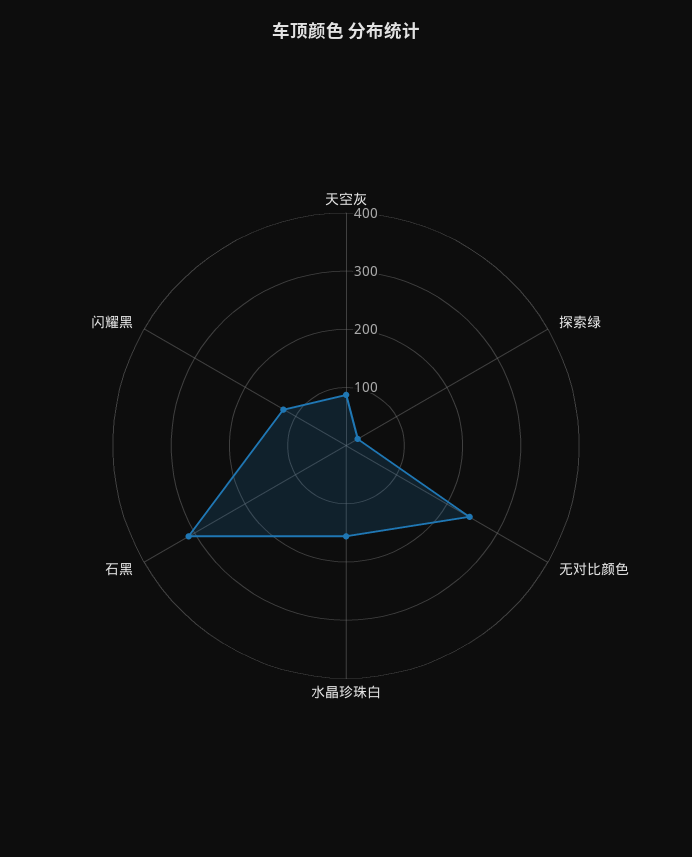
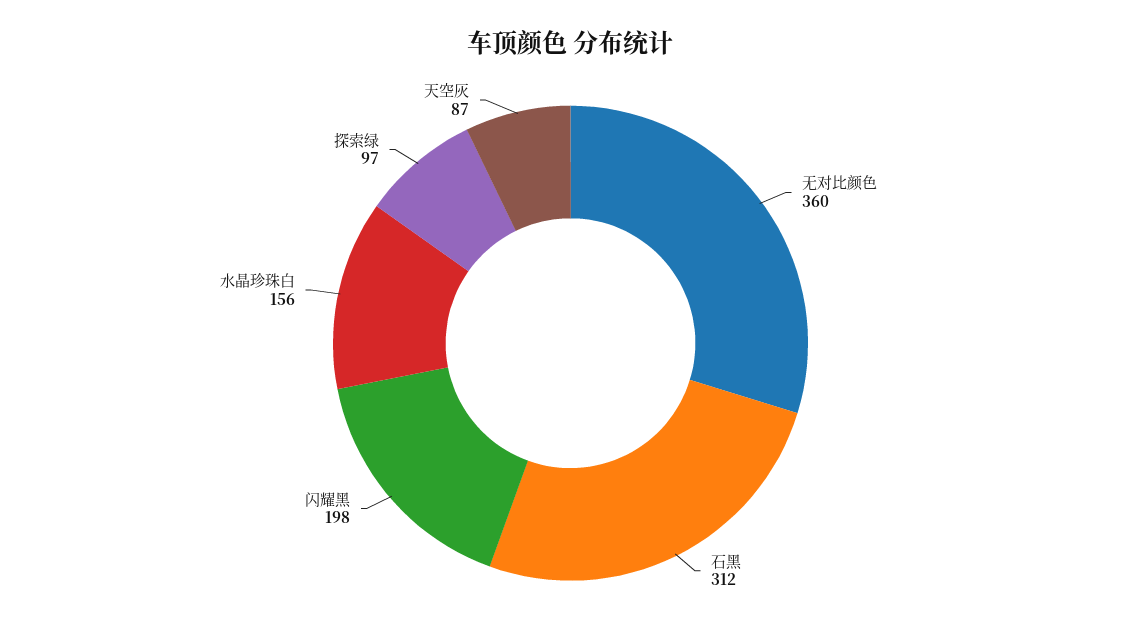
  {
    "天空灰": 87,
-   "探索绿": 20,
+   "探索绿": 97,
-   "无对比颜色": 240,
+   "无对比颜色": 360,
    "水晶珍珠白": 156,
    "石黑": 312,
-   "闪耀黑": 120
+   "闪耀黑": 198
  }

